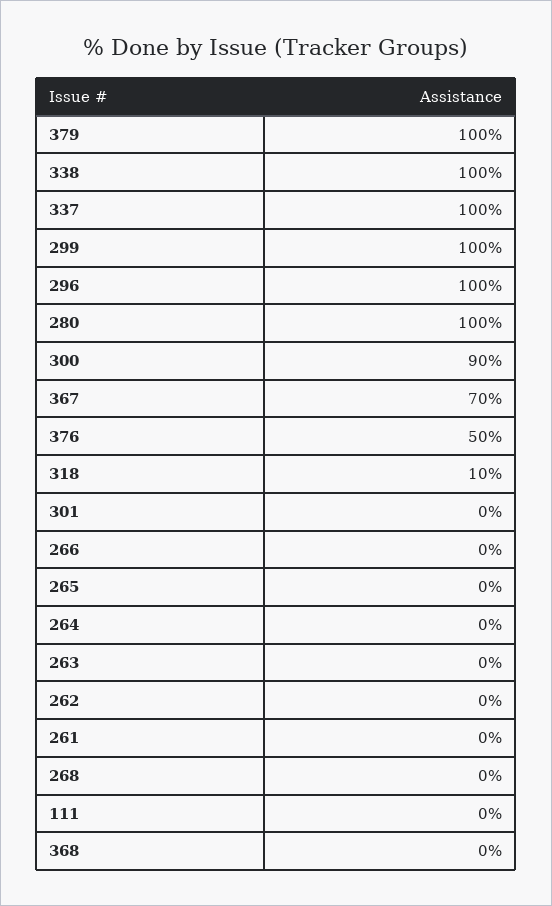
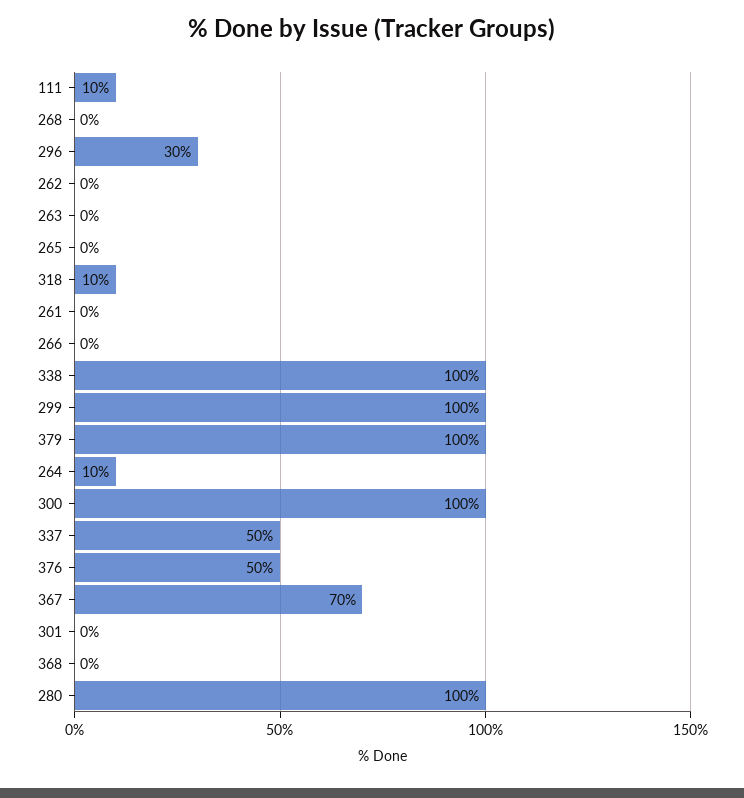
  {
    "379": 100,
    "338": 100,
-   "337": 100,
+   "337": 50,
    "299": 100,
-   "296": 100,
+   "296": 30,
    "280": 100,
-   "300": 90,
+   "300": 100,
    "367": 70,
    "376": 50,
    "318": 10,
    "301": 0,
    "266": 0,
    "265": 0,
-   "264": 0,
+   "264": 10,
    "263": 0,
    "262": 0,
    "261": 0,
    "268": 0,
-   "111": 0,
+   "111": 10,
    "368": 0
  }

